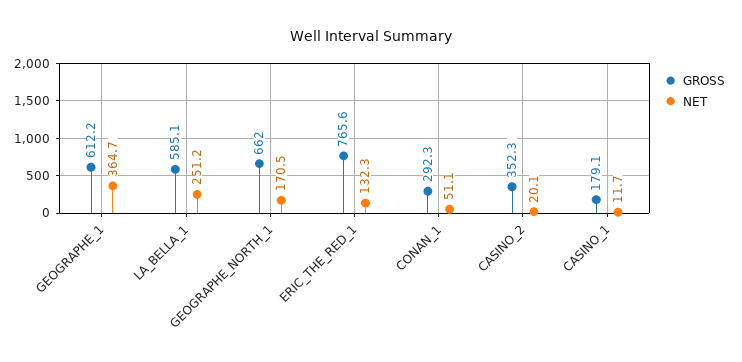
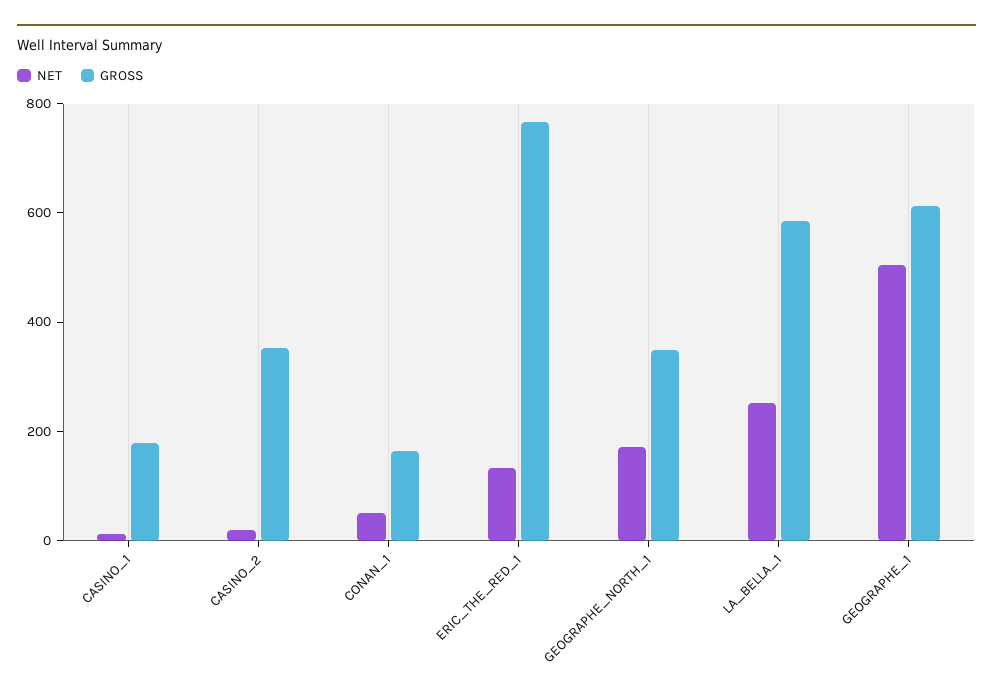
  {
    "GROSS": {
      "GEOGRAPHE_1": 612.2,
      "LA_BELLA_1": 585.1,
-     "GEOGRAPHE_NORTH_1": 662,
+     "GEOGRAPHE_NORTH_1": 350,
      "ERIC_THE_RED_1": 765.6,
-     "CONAN_1": 292.3,
+     "CONAN_1": 150,
      "CASINO_2": 352.3,
      "CASINO_1": 179.1
    },
    "NET": {
-     "GEOGRAPHE_1": 364.7,
+     "GEOGRAPHE_1": 500,
      "LA_BELLA_1": 251.2,
      "GEOGRAPHE_NORTH_1": 170.5,
      "ERIC_THE_RED_1": 132.3,
      "CONAN_1": 51.1,
      "CASINO_2": 20.1,
      "CASINO_1": 11.7
    }
  }

